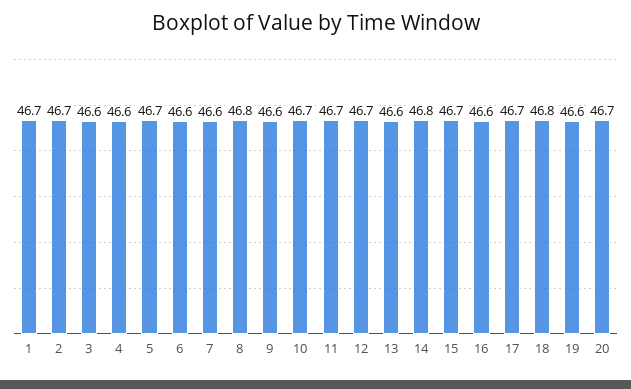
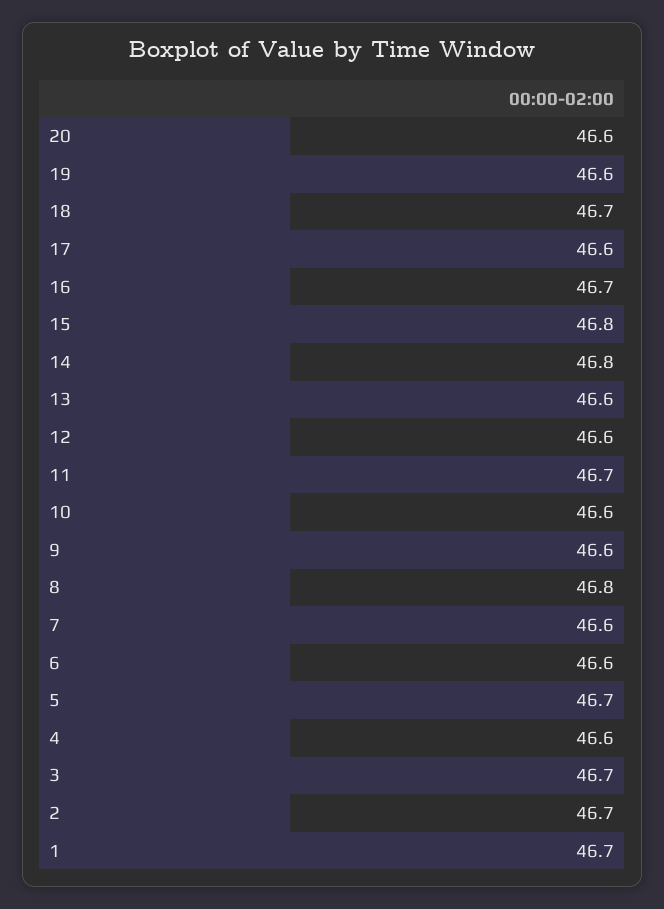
  {
    "1": 46.7,
    "2": 46.7,
-   "3": 46.6,
+   "3": 46.7,
    "4": 46.6,
    "5": 46.7,
    "6": 46.6,
    "7": 46.6,
    "8": 46.8,
    "9": 46.6,
-   "10": 46.7,
+   "10": 46.6,
    "11": 46.7,
-   "12": 46.7,
+   "12": 46.6,
    "13": 46.6,
    "14": 46.8,
-   "15": 46.7,
+   "15": 46.8,
-   "16": 46.6,
+   "16": 46.7,
-   "17": 46.7,
+   "17": 46.6,
-   "18": 46.8,
+   "18": 46.7,
    "19": 46.6,
-   "20": 46.7
+   "20": 46.6
  }

